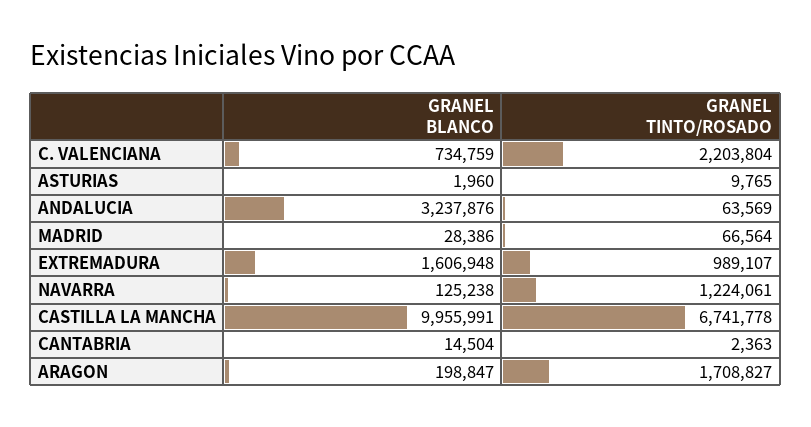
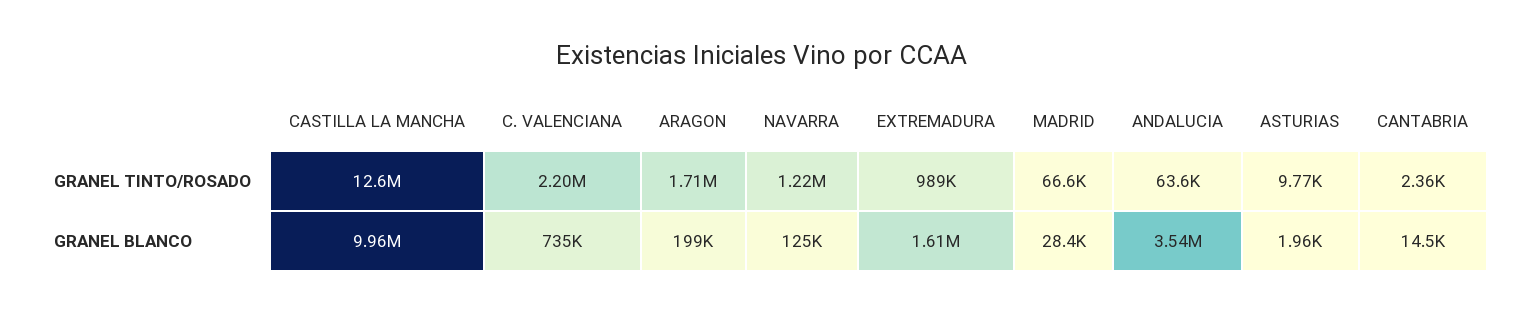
  {
    "GRANEL BLANCO": {
      "C. VALENCIANA": 734759,
      "ASTURIAS": 1960,
-     "ANDALUCIA": 3237876,
+     "ANDALUCIA": 3540000,
      "MADRID": 28386,
      "EXTREMADURA": 1606948,
      "NAVARRA": 125238,
      "CASTILLA LA MANCHA": 9955991,
      "CANTABRIA": 14504,
      "ARAGON": 198847
    },
    "GRANEL TINTO/ROSADO": {
      "C. VALENCIANA": 2203804,
      "ASTURIAS": 9765,
      "ANDALUCIA": 63569,
      "MADRID": 66564,
      "EXTREMADURA": 989107,
      "NAVARRA": 1224061,
-     "CASTILLA LA MANCHA": 6741778,
+     "CASTILLA LA MANCHA": 12600000,
      "CANTABRIA": 2363,
      "ARAGON": 1708827
    }
  }

